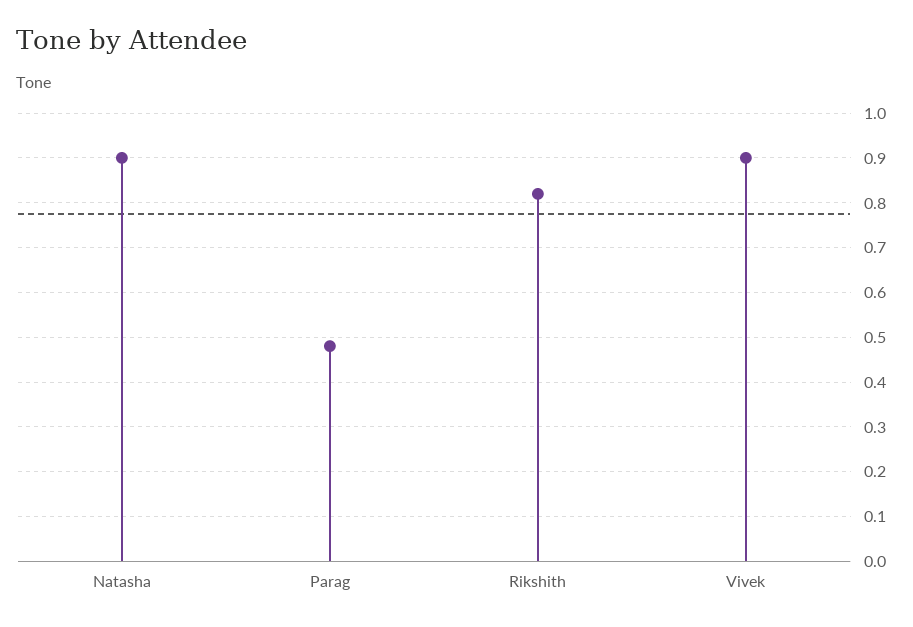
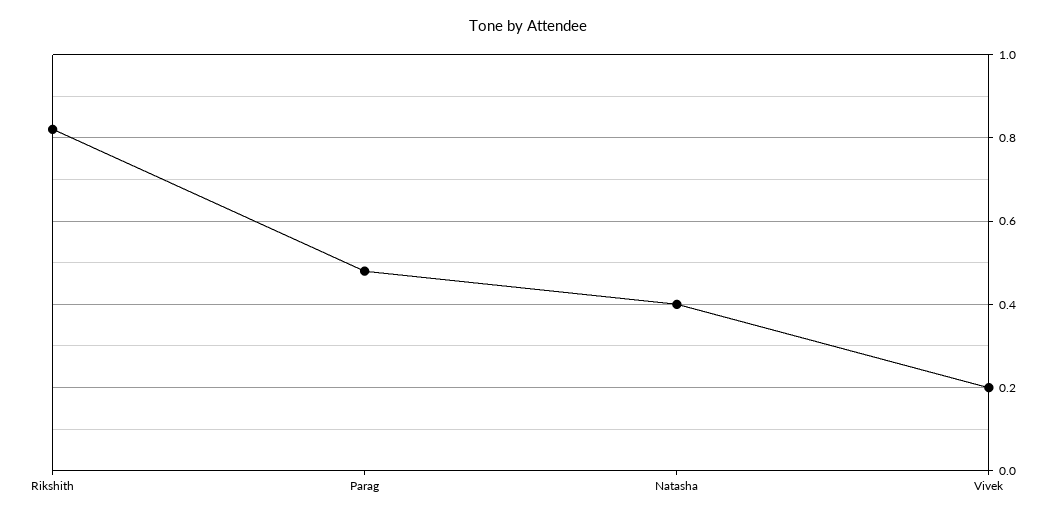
  {
-   "Natasha": 0.9,
+   "Natasha": 0.4,
    "Parag": 0.5,
    "Rikshith": 0.8,
-   "Vivek": 0.9
+   "Vivek": 0.2
  }

